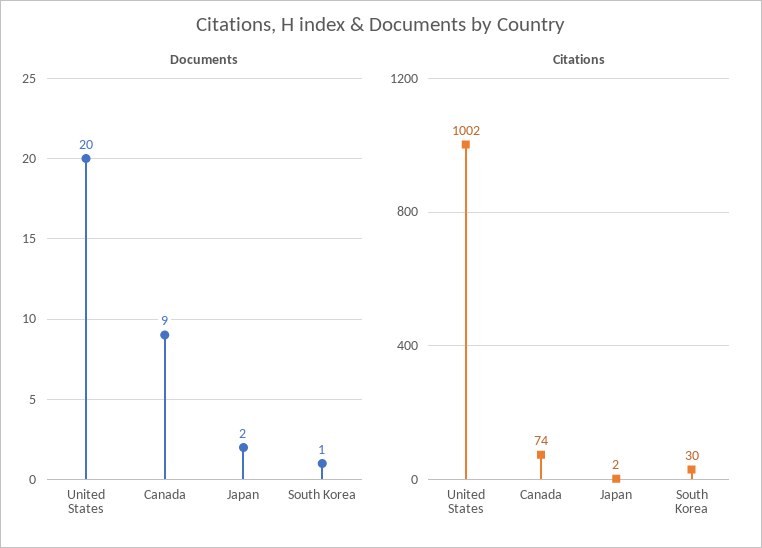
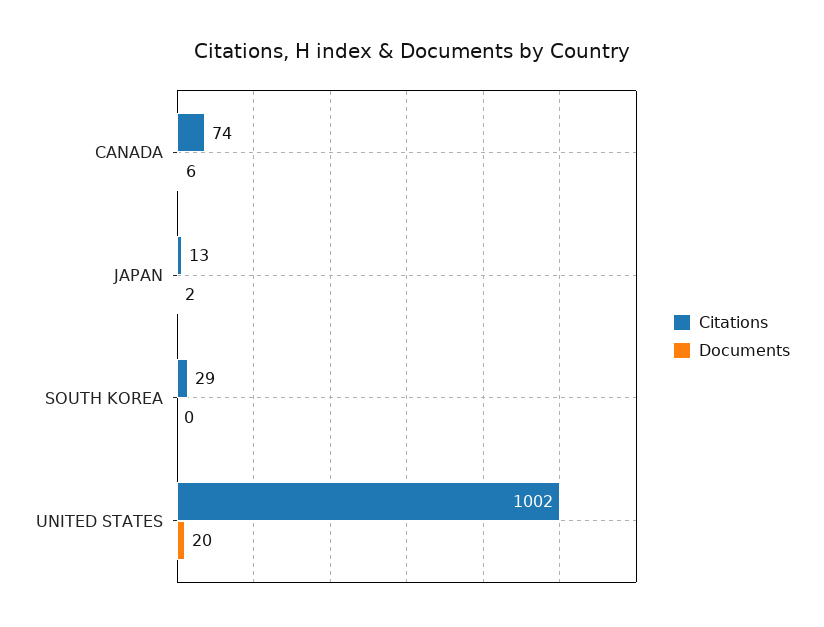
  {
    "Documents": {
      "United States": 20,
-     "Canada": 9,
+     "Canada": 6,
      "Japan": 2,
-     "South Korea": 1
+     "South Korea": 0
    },
    "Citations": {
      "United States": 1002,
      "Canada": 74,
-     "Japan": 2,
+     "Japan": 13,
-     "South Korea": 30
+     "South Korea": 29
    }
  }

